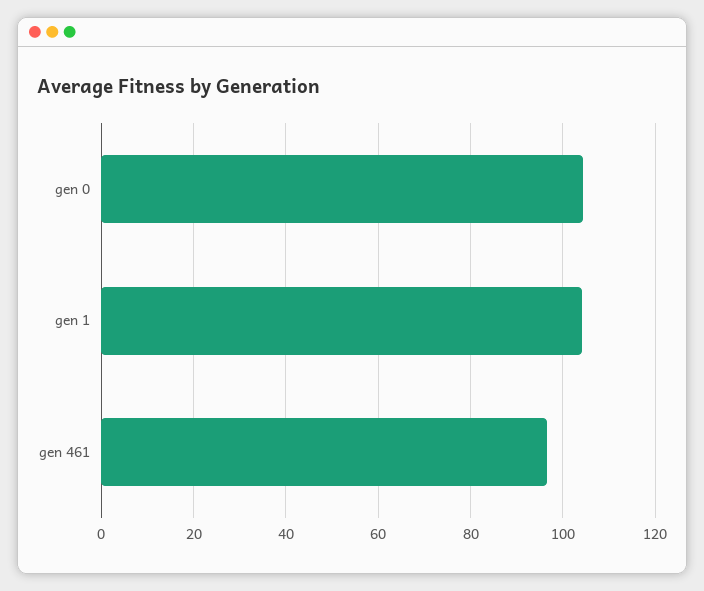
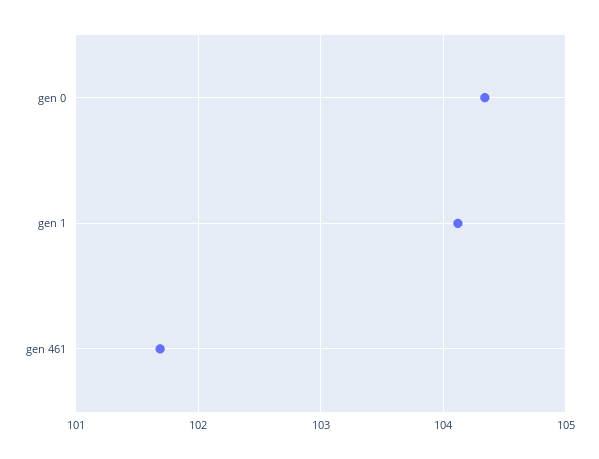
  {
    "gen 0": 104.3,
    "gen 1": 104.1,
-   "gen 461": 96
+   "gen 461": 101.7
  }

